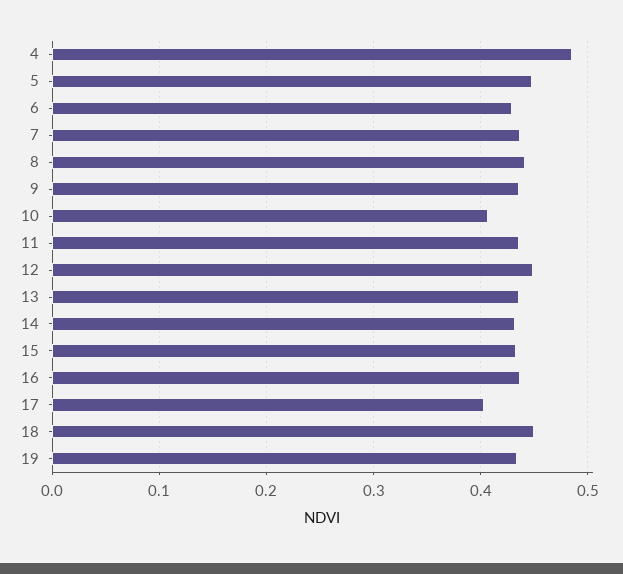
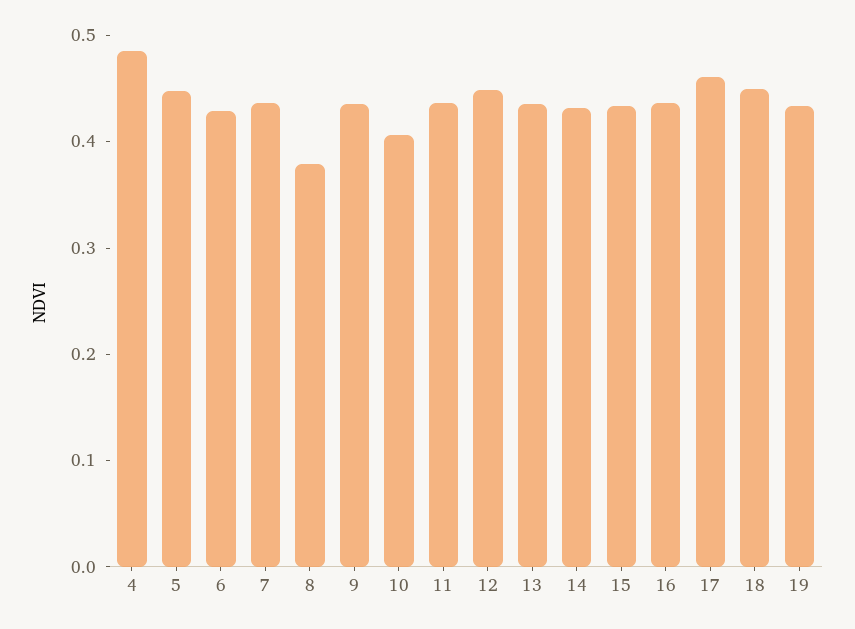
  {
    "4": 0.49,
    "5": 0.45,
    "6": 0.43,
    "7": 0.44,
-   "8": 0.44,
+   "8": 0.38,
    "9": 0.44,
    "10": 0.41,
    "11": 0.44,
    "12": 0.45,
    "13": 0.44,
    "14": 0.43,
    "15": 0.43,
    "16": 0.44,
-   "17": 0.4,
+   "17": 0.46,
    "18": 0.45,
    "19": 0.43
  }

